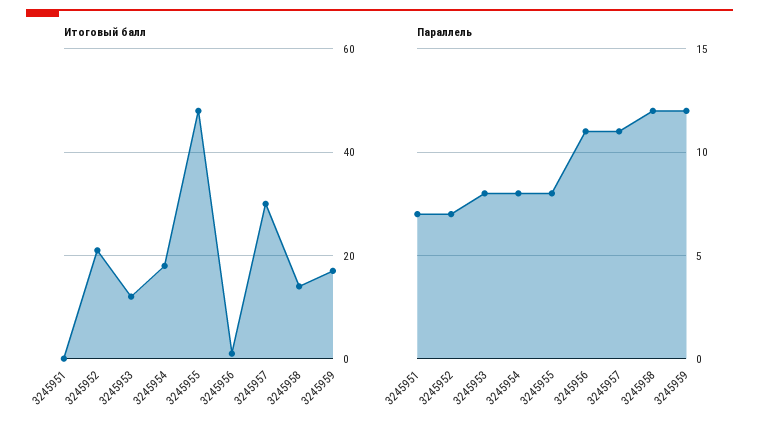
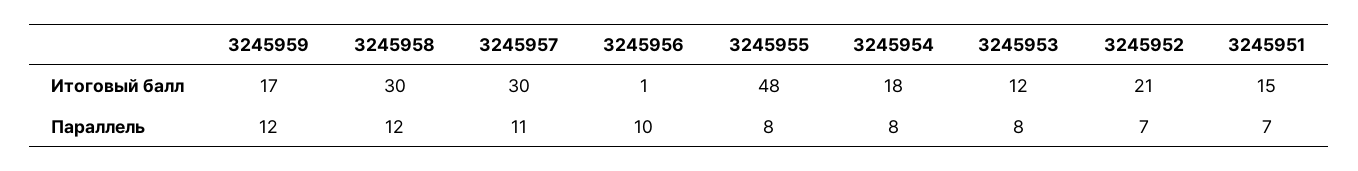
  {
    "Итоговый балл": {
-     "3245951": 0,
+     "3245951": 15,
      "3245952": 21,
      "3245953": 12,
      "3245954": 18,
      "3245955": 48,
      "3245956": 1,
      "3245957": 30,
-     "3245958": 15,
+     "3245958": 30,
      "3245959": 17
    },
    "Параллель": {
      "3245951": 7,
      "3245952": 7,
      "3245953": 8,
      "3245954": 8,
      "3245955": 8,
-     "3245956": 11,
+     "3245956": 10,
      "3245957": 11,
      "3245958": 12,
      "3245959": 12
    }
  }

